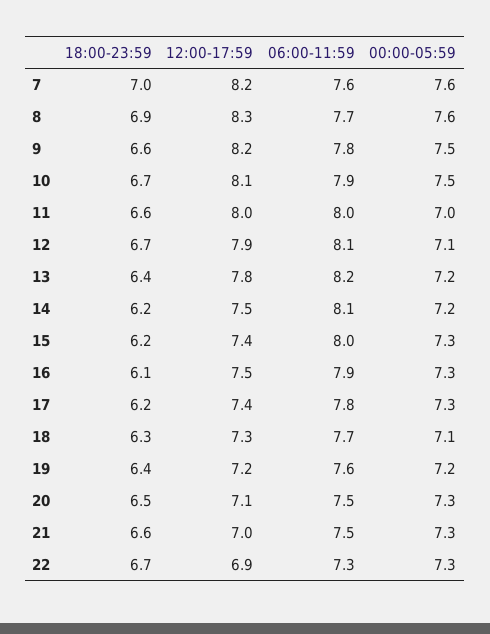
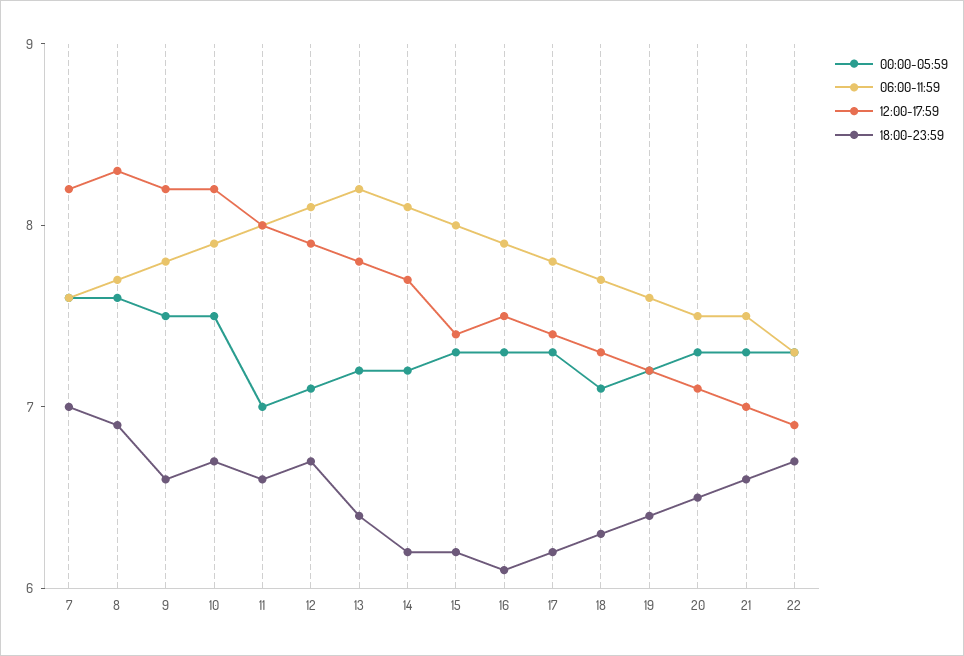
  {
    "18:00-23:59": {
      "7": 7,
      "8": 6.9,
      "9": 6.6,
      "10": 6.7,
      "11": 6.6,
      "12": 6.7,
      "13": 6.4,
      "14": 6.2,
      "15": 6.2,
      "16": 6.1,
      "17": 6.2,
      "18": 6.3,
      "19": 6.4,
      "20": 6.5,
      "21": 6.6,
      "22": 6.7
    },
    "12:00-17:59": {
      "7": 8.2,
      "8": 8.3,
      "9": 8.2,
-     "10": 8.1,
+     "10": 8.2,
      "11": 8,
      "12": 7.9,
      "13": 7.8,
-     "14": 7.5,
+     "14": 7.7,
      "15": 7.4,
      "16": 7.5,
      "17": 7.4,
      "18": 7.3,
      "19": 7.2,
      "20": 7.1,
      "21": 7,
      "22": 6.9
    },
    "06:00-11:59": {
      "7": 7.6,
      "8": 7.7,
      "9": 7.8,
      "10": 7.9,
      "11": 8,
      "12": 8.1,
      "13": 8.2,
      "14": 8.1,
      "15": 8,
      "16": 7.9,
      "17": 7.8,
      "18": 7.7,
      "19": 7.6,
      "20": 7.5,
      "21": 7.5,
      "22": 7.3
    },
    "00:00-05:59": {
      "7": 7.6,
      "8": 7.6,
      "9": 7.5,
      "10": 7.5,
      "11": 7,
      "12": 7.1,
      "13": 7.2,
      "14": 7.2,
      "15": 7.3,
      "16": 7.3,
      "17": 7.3,
      "18": 7.1,
      "19": 7.2,
      "20": 7.3,
      "21": 7.3,
      "22": 7.3
    }
  }

